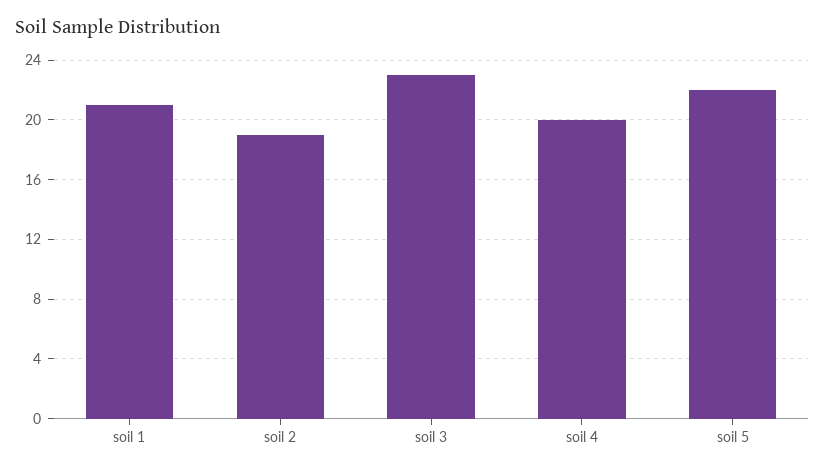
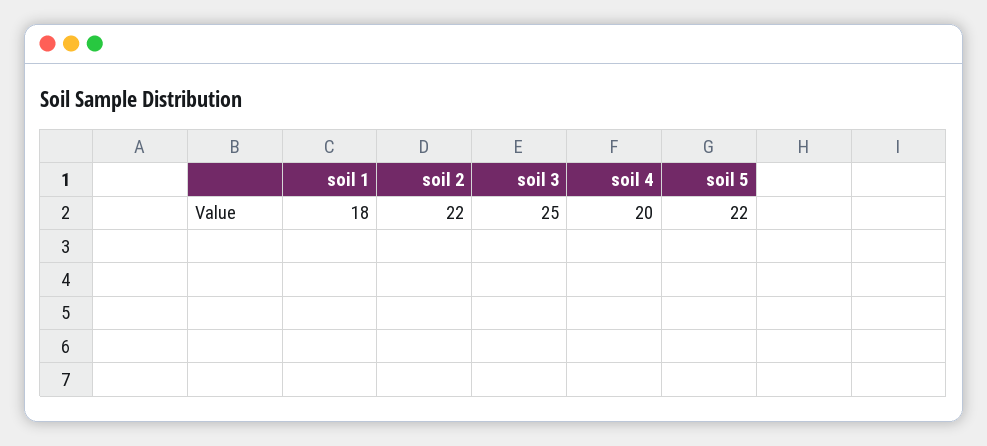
  {
-   "soil 1": 21,
+   "soil 1": 18,
-   "soil 2": 19,
+   "soil 2": 22,
-   "soil 3": 23,
+   "soil 3": 25,
    "soil 4": 20,
    "soil 5": 22
  }

